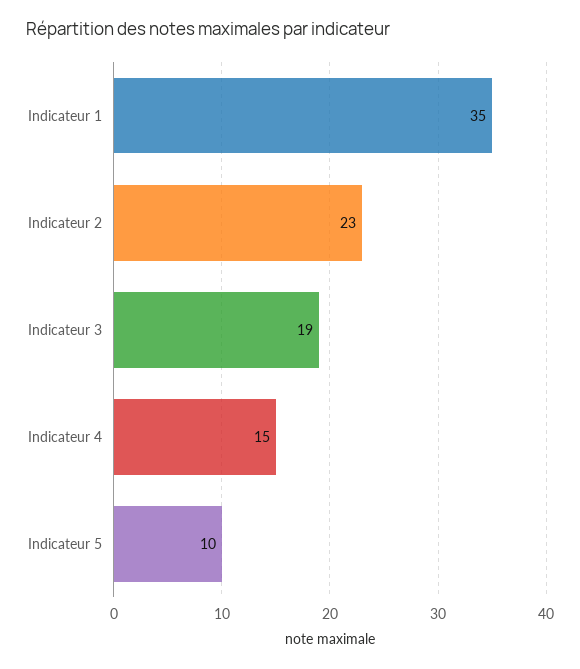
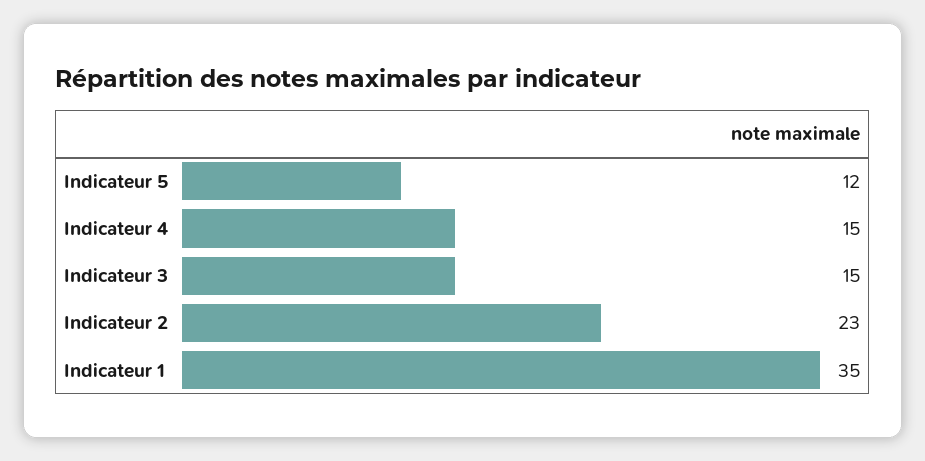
  {
    "Indicateur 1": 35,
    "Indicateur 2": 23,
-   "Indicateur 3": 19,
+   "Indicateur 3": 15,
    "Indicateur 4": 15,
-   "Indicateur 5": 10
+   "Indicateur 5": 12
  }

